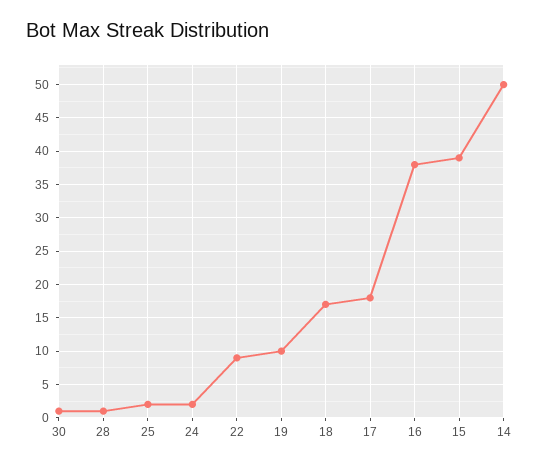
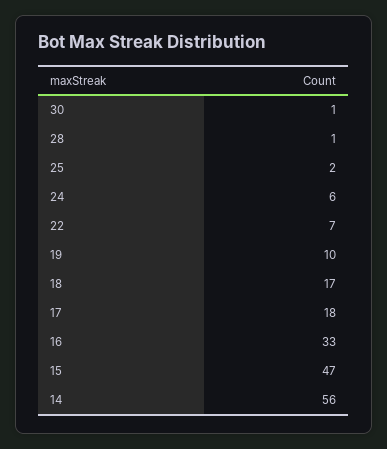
  {
    "30": 1,
    "28": 1,
    "25": 2,
-   "24": 2,
+   "24": 6,
-   "22": 9,
+   "22": 7,
    "19": 10,
    "18": 17,
    "17": 18,
-   "16": 38,
+   "16": 33,
-   "15": 39,
+   "15": 47,
-   "14": 50
+   "14": 56
  }

